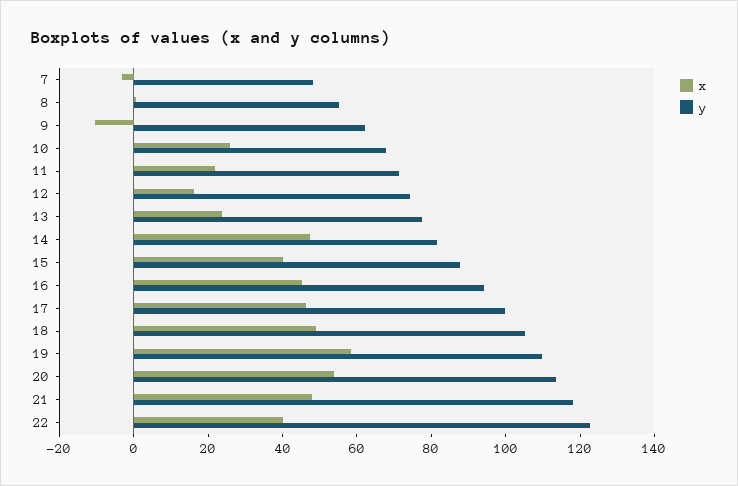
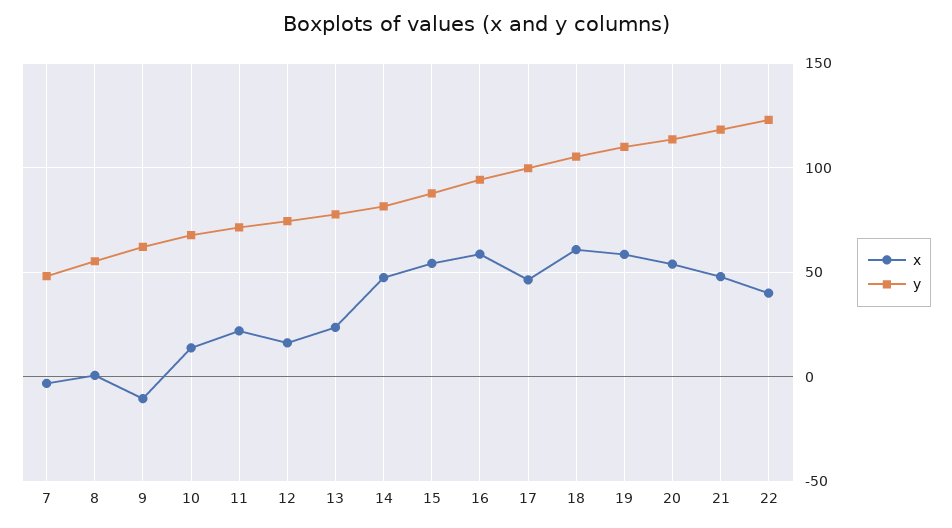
  {
    "x": {
      "7": -5,
      "8": 0,
      "9": -10,
-     "10": 25,
+     "10": 15,
      "11": 20,
      "12": 15,
      "13": 25,
      "14": 45,
-     "15": 40,
+     "15": 55,
-     "16": 45,
+     "16": 60,
      "17": 45,
-     "18": 50,
+     "18": 60,
      "19": 60,
      "20": 55,
      "21": 50,
      "22": 40
    },
    "y": {
      "7": 50,
      "8": 55,
      "9": 60,
      "10": 70,
      "11": 70,
      "12": 75,
      "13": 80,
      "14": 80,
      "15": 90,
      "16": 95,
      "17": 100,
      "18": 105,
      "19": 110,
      "20": 115,
      "21": 120,
      "22": 125
    }
  }

